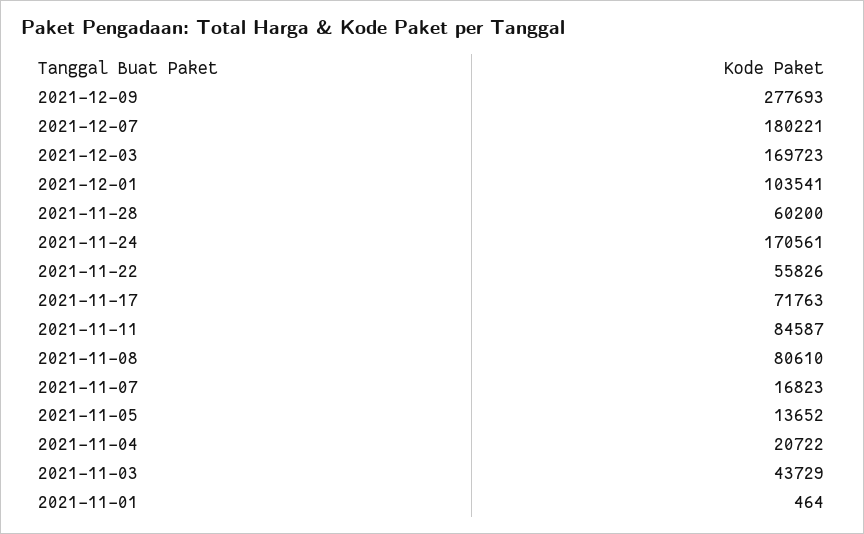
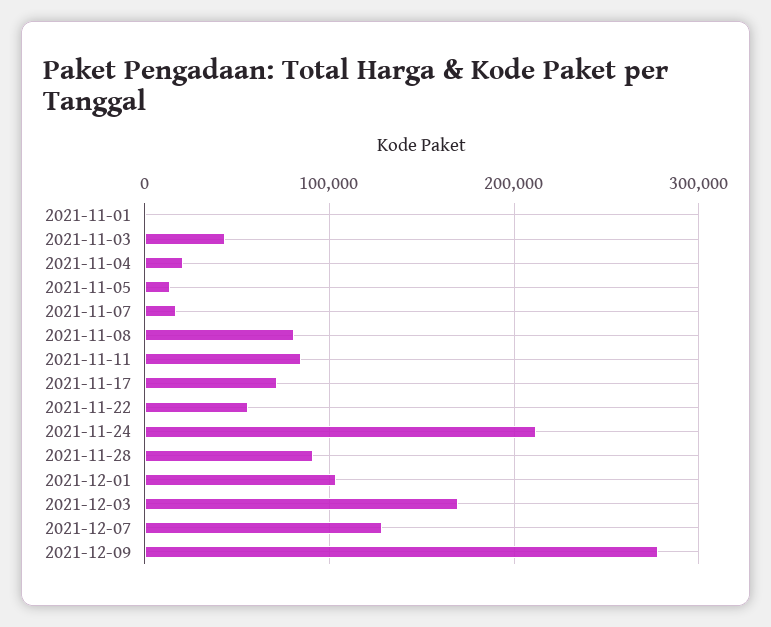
  {
    "2021-12-09": 277693,
-   "2021-12-07": 180221,
+   "2021-12-07": 130000,
    "2021-12-03": 169723,
    "2021-12-01": 103541,
-   "2021-11-28": 60200,
+   "2021-11-28": 90000,
-   "2021-11-24": 170561,
+   "2021-11-24": 210000,
    "2021-11-22": 55826,
    "2021-11-17": 71763,
    "2021-11-11": 84587,
    "2021-11-08": 80610,
    "2021-11-07": 16823,
    "2021-11-05": 13652,
    "2021-11-04": 20722,
    "2021-11-03": 43729,
    "2021-11-01": 464
  }

